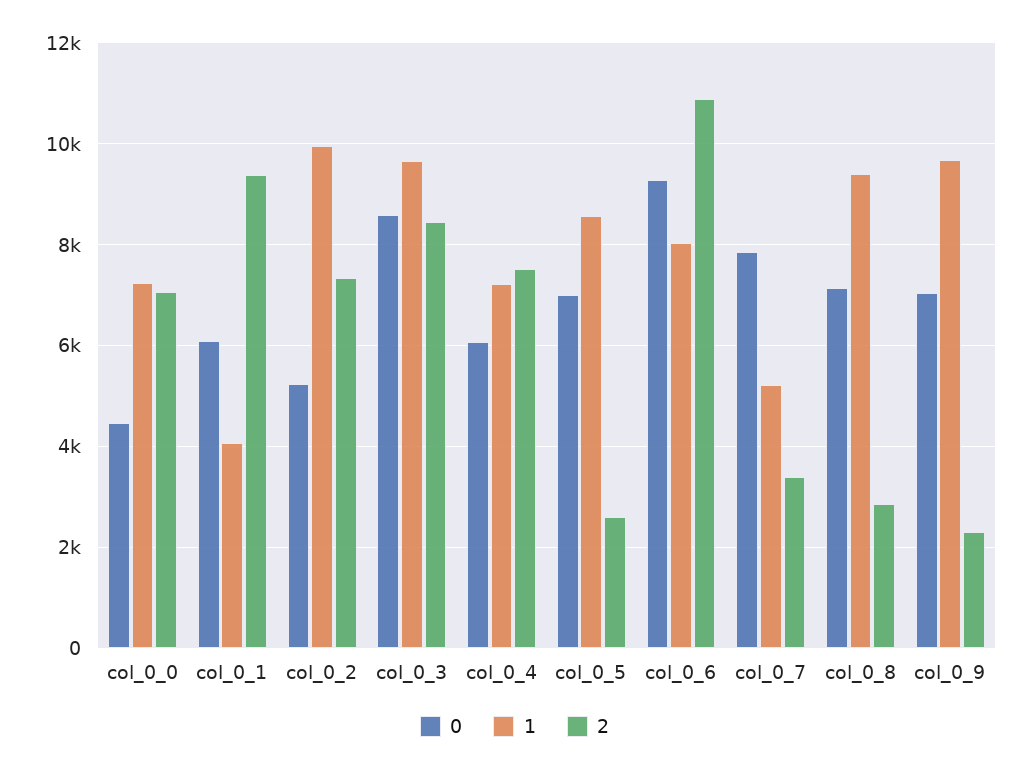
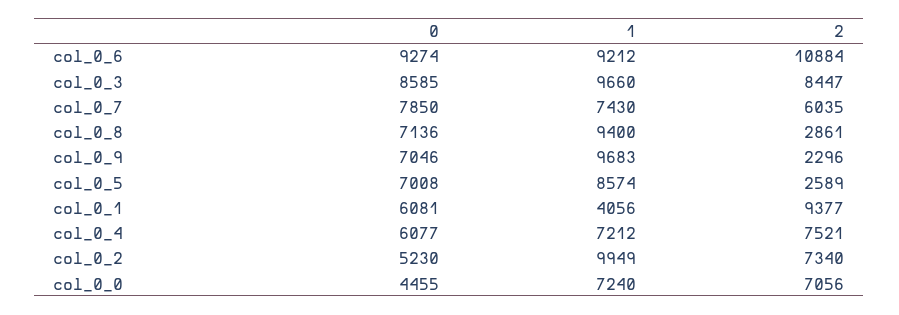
  {
    "0": {
      "col_0_0": 4455,
      "col_0_1": 6081,
      "col_0_2": 5230,
      "col_0_3": 8585,
      "col_0_4": 6077,
      "col_0_5": 7008,
      "col_0_6": 9274,
      "col_0_7": 7850,
      "col_0_8": 7136,
      "col_0_9": 7046
    },
    "1": {
      "col_0_0": 7240,
      "col_0_1": 4056,
      "col_0_2": 9949,
      "col_0_3": 9660,
      "col_0_4": 7212,
      "col_0_5": 8574,
-     "col_0_6": 8000,
+     "col_0_6": 9212,
-     "col_0_7": 5200,
+     "col_0_7": 7430,
      "col_0_8": 9400,
      "col_0_9": 9683
    },
    "2": {
      "col_0_0": 7056,
      "col_0_1": 9377,
      "col_0_2": 7340,
      "col_0_3": 8447,
      "col_0_4": 7521,
      "col_0_5": 2589,
      "col_0_6": 10884,
-     "col_0_7": 3400,
+     "col_0_7": 6035,
      "col_0_8": 2861,
      "col_0_9": 2296
    }
  }

